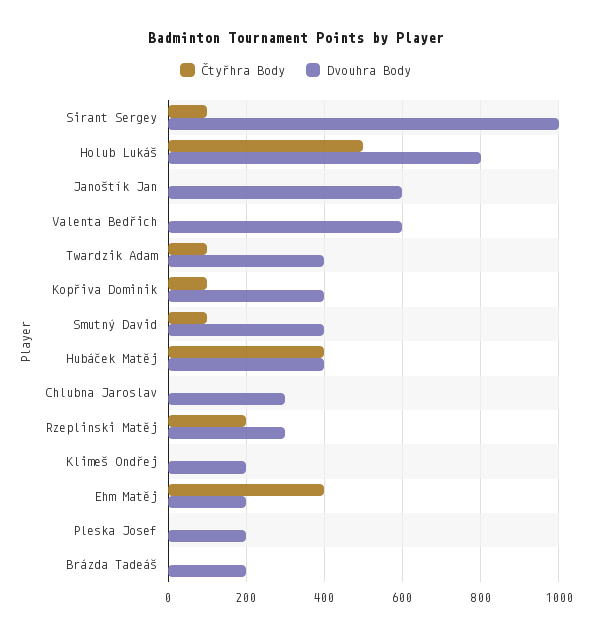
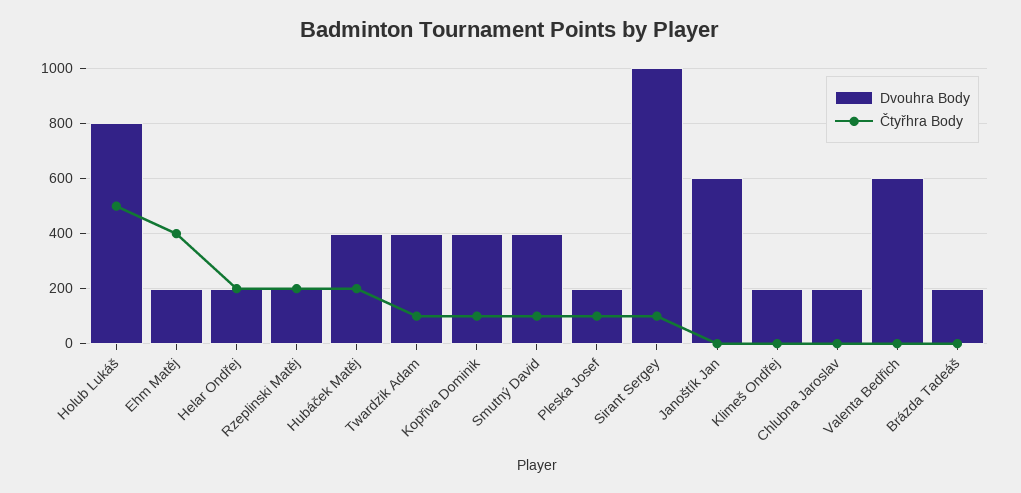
  {
    "Čtyřhra Body": {
      "Sirant Sergey": 100,
      "Holub Lukáš": 500,
      "Janoštík Jan": 0,
      "Valenta Bedřich": 0,
      "Twardzik Adam": 100,
      "Kopřiva Dominik": 100,
      "Smutný David": 100,
-     "Hubáček Matěj": 400,
+     "Hubáček Matěj": 200,
      "Chlubna Jaroslav": 0,
      "Rzeplinski Matěj": 200,
      "Klimeš Ondřej": 0,
      "Ehm Matěj": 400,
-     "Pleska Josef": 0,
+     "Pleska Josef": 100,
-     "Brázda Tadeáš": 0
+     "Brázda Tadeáš": 0,
+     "Helar Ondřej": 200
    },
    "Dvouhra Body": {
      "Sirant Sergey": 1000,
      "Holub Lukáš": 800,
      "Janoštík Jan": 600,
      "Valenta Bedřich": 600,
      "Twardzik Adam": 400,
      "Kopřiva Dominik": 400,
      "Smutný David": 400,
      "Hubáček Matěj": 400,
-     "Chlubna Jaroslav": 300,
+     "Chlubna Jaroslav": 200,
-     "Rzeplinski Matěj": 300,
+     "Rzeplinski Matěj": 200,
      "Klimeš Ondřej": 200,
      "Ehm Matěj": 200,
      "Pleska Josef": 200,
-     "Brázda Tadeáš": 200
+     "Brázda Tadeáš": 200,
+     "Helar Ondřej": 200
    }
  }

